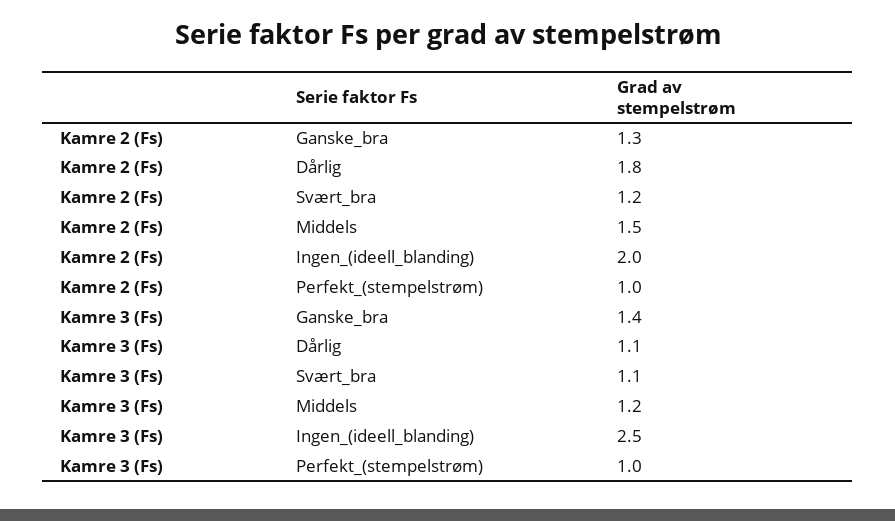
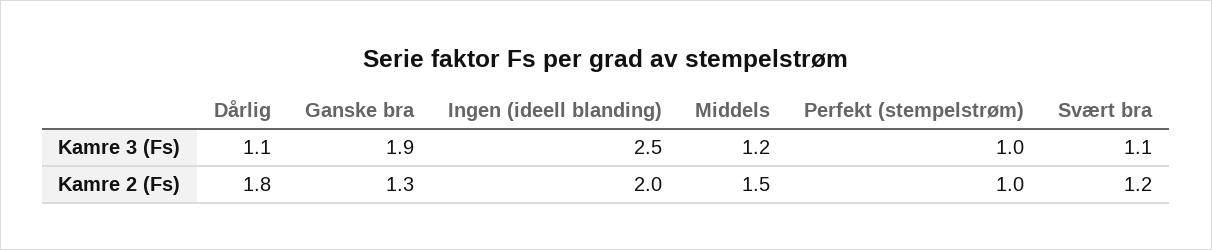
  {
    "Kamre 2 (Fs)": {
      "Ganske_bra": 1.3,
      "Dårlig": 1.8,
      "Svært_bra": 1.2,
      "Middels": 1.5,
      "Ingen_(ideell_blanding)": 2,
      "Perfekt_(stempelstrøm)": 1
    },
    "Kamre 3 (Fs)": {
-     "Ganske_bra": 1.4,
+     "Ganske_bra": 1.9,
      "Dårlig": 1.1,
      "Svært_bra": 1.1,
      "Middels": 1.2,
      "Ingen_(ideell_blanding)": 2.5,
      "Perfekt_(stempelstrøm)": 1
    }
  }

